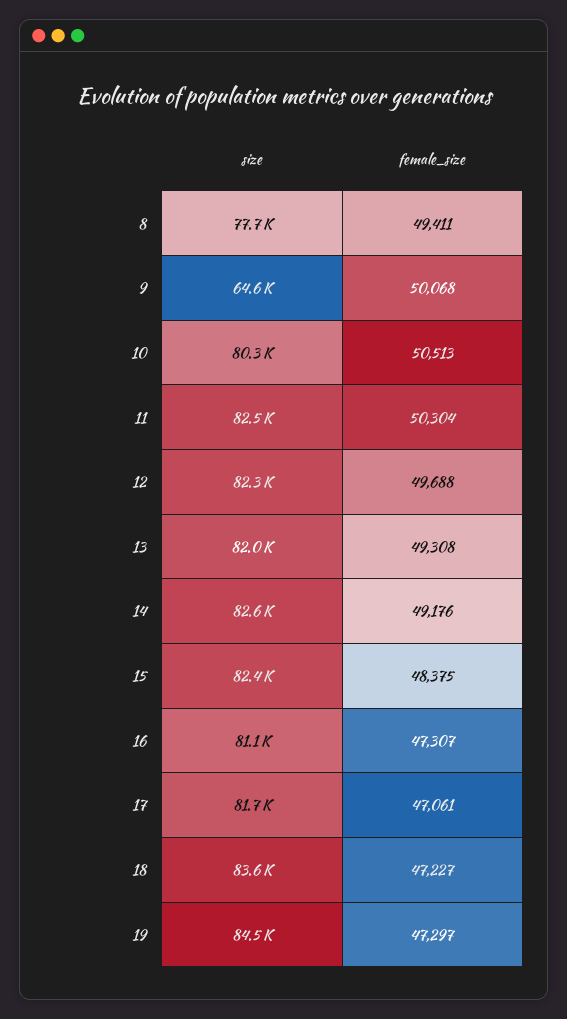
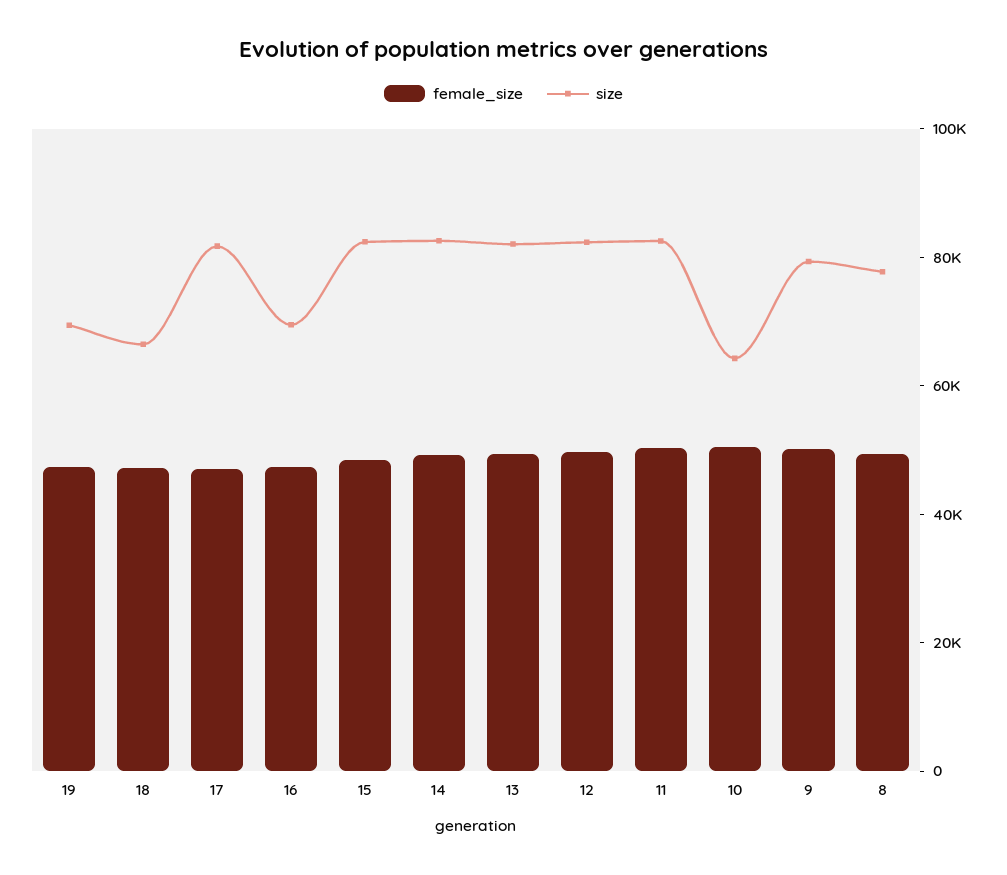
  {
    "size": {
      "8": 77700,
-     "9": 64600,
+     "9": 80000,
-     "10": 80300,
+     "10": 65000,
      "11": 82500,
      "12": 82300,
      "13": 82000,
      "14": 82600,
      "15": 82400,
-     "16": 81100,
+     "16": 70000,
      "17": 81700,
-     "18": 83600,
+     "18": 65000,
-     "19": 84500
+     "19": 70000
    },
    "female_size": {
      "8": 49411,
      "9": 50068,
      "10": 50513,
      "11": 50304,
      "12": 49688,
      "13": 49308,
      "14": 49176,
      "15": 48375,
      "16": 47307,
      "17": 47061,
      "18": 47227,
      "19": 47297
    }
  }

